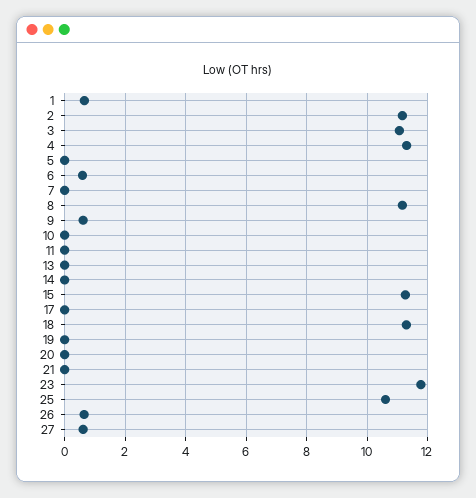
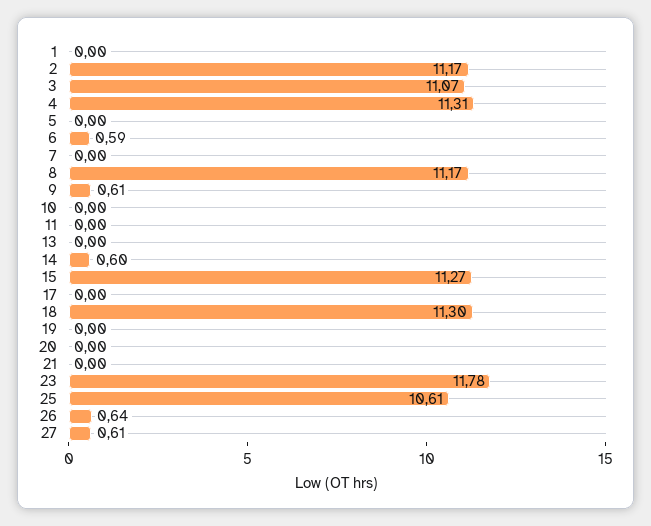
  {
-   "1": 0.6,
+   "1": 0,
    "2": 11.17,
    "3": 11.07,
    "4": 11.31,
    "5": 0,
    "6": 0.59,
    "7": 0,
    "8": 11.17,
    "9": 0.61,
    "10": 0,
    "11": 0,
    "13": 0,
-   "14": 0,
+   "14": 0.6,
    "15": 11.27,
    "17": 0,
    "18": 11.3,
    "19": 0,
    "20": 0,
    "21": 0,
    "23": 11.78,
    "25": 10.61,
    "26": 0.64,
    "27": 0.61
  }

